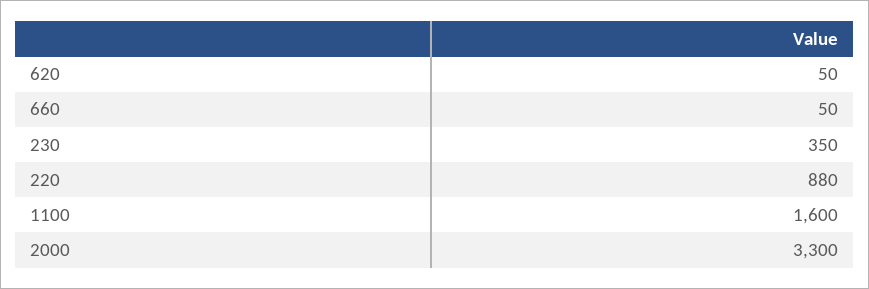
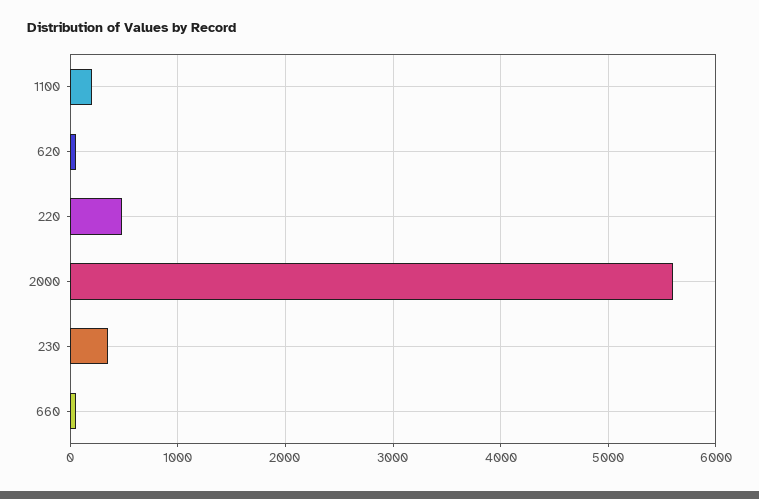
  {
    "620": 50,
    "660": 50,
    "230": 350,
-   "220": 880,
+   "220": 500,
-   "1100": 1600,
+   "1100": 200,
-   "2000": 3300
+   "2000": 5600
  }

